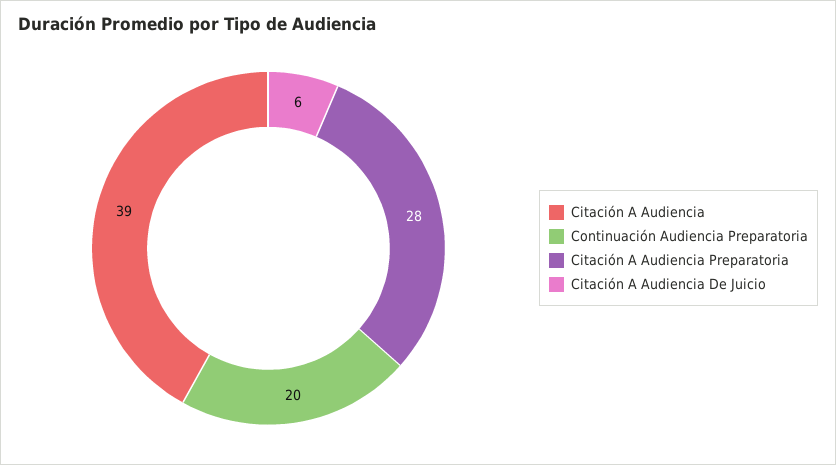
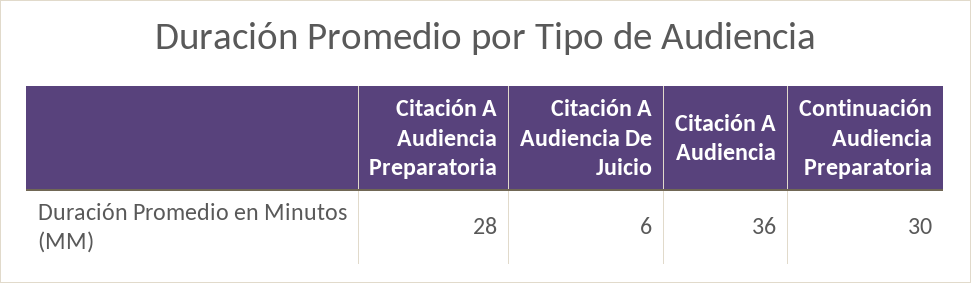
  {
-   "Citación A Audiencia": 39,
+   "Citación A Audiencia": 36,
-   "Continuación Audiencia Preparatoria": 20,
+   "Continuación Audiencia Preparatoria": 30,
    "Citación A Audiencia Preparatoria": 28,
    "Citación A Audiencia De Juicio": 6
  }

